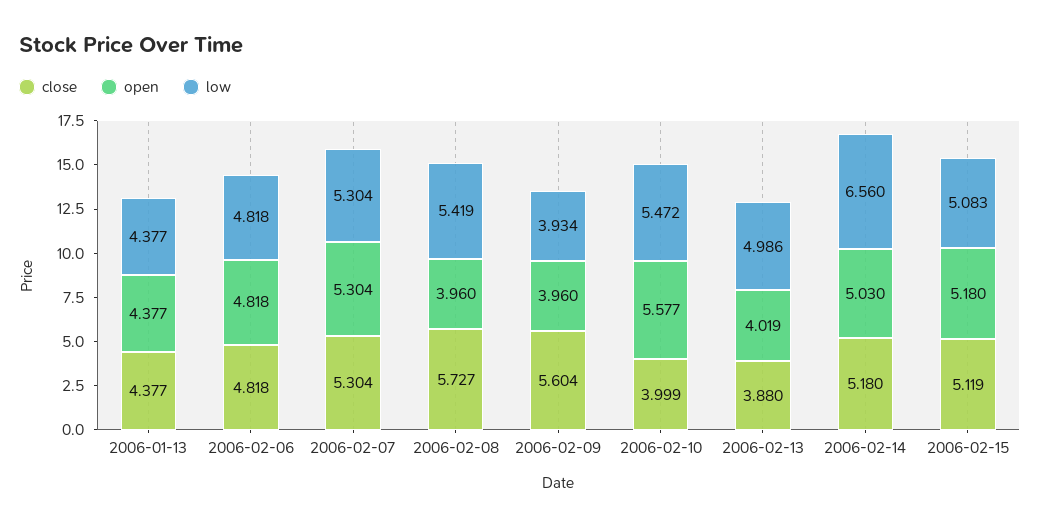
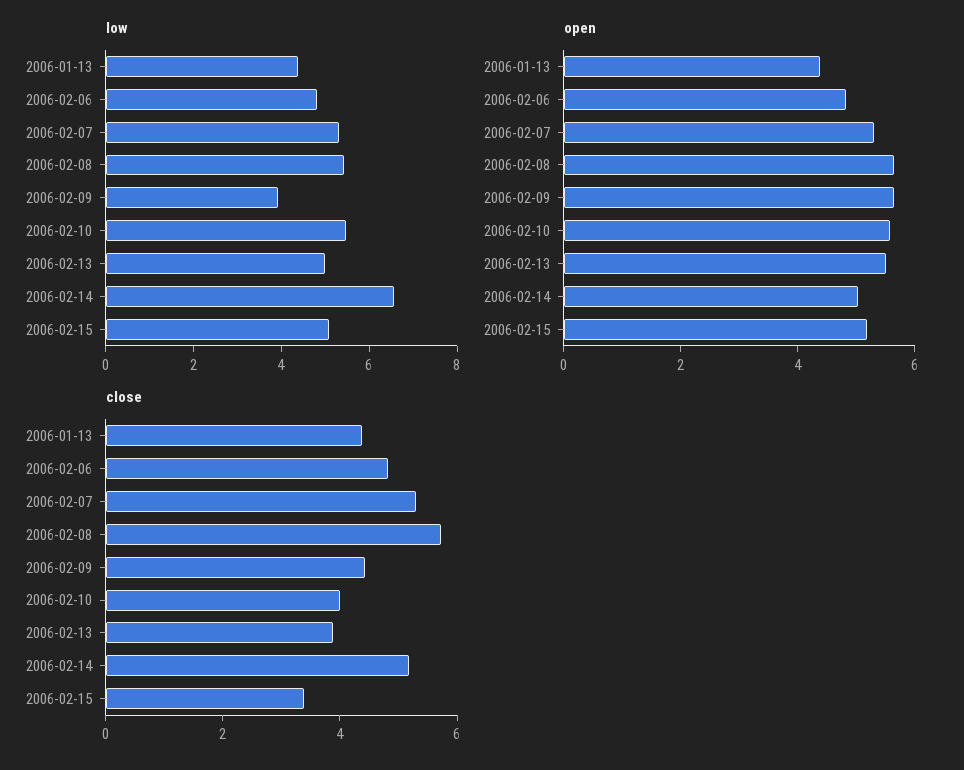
  {
    "close": {
      "2006-01-13": 4.377,
      "2006-02-06": 4.818,
      "2006-02-07": 5.304,
      "2006-02-08": 5.727,
-     "2006-02-09": 5.604,
+     "2006-02-09": 4.5,
      "2006-02-10": 3.999,
      "2006-02-13": 3.88,
      "2006-02-14": 5.18,
-     "2006-02-15": 5.119
+     "2006-02-15": 3.5
    },
    "open": {
      "2006-01-13": 4.377,
      "2006-02-06": 4.818,
      "2006-02-07": 5.304,
-     "2006-02-08": 3.96,
+     "2006-02-08": 5.5,
-     "2006-02-09": 3.96,
+     "2006-02-09": 5.5,
      "2006-02-10": 5.577,
-     "2006-02-13": 4.019,
+     "2006-02-13": 5.5,
      "2006-02-14": 5.03,
      "2006-02-15": 5.18
    },
    "low": {
      "2006-01-13": 4.377,
      "2006-02-06": 4.818,
      "2006-02-07": 5.304,
      "2006-02-08": 5.419,
      "2006-02-09": 3.934,
      "2006-02-10": 5.472,
      "2006-02-13": 4.986,
      "2006-02-14": 6.56,
      "2006-02-15": 5.083
    }
  }

